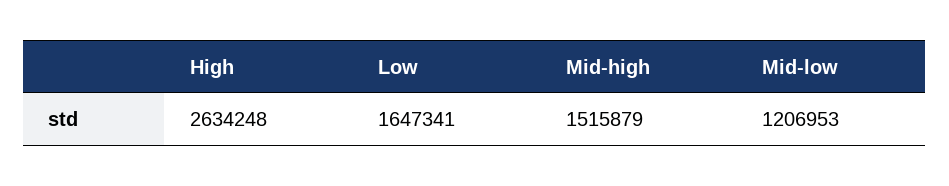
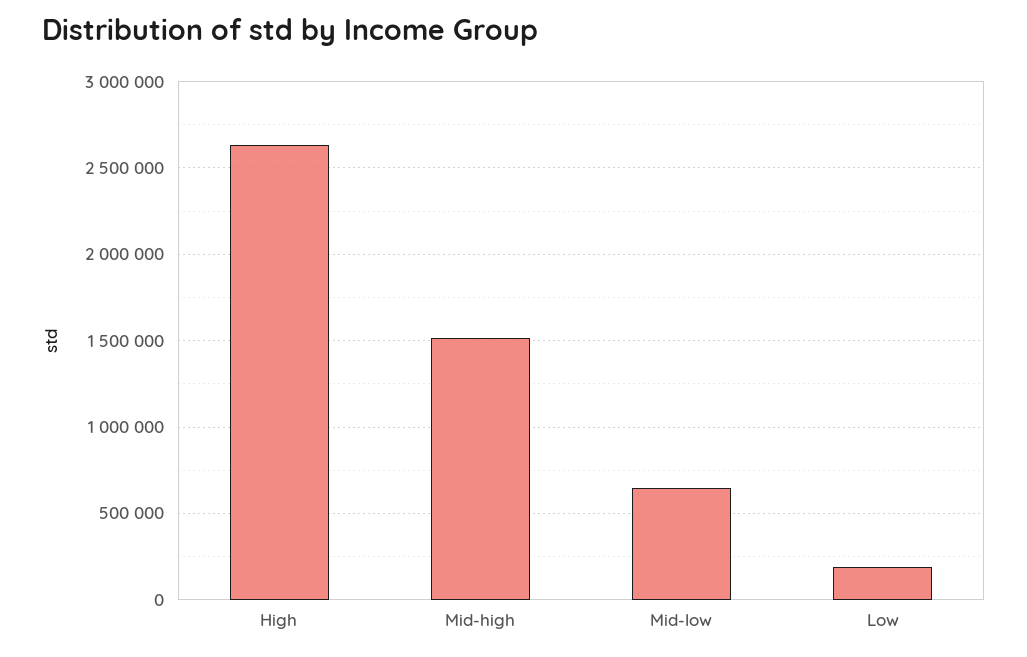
  {
    "High": 2634248,
-   "Low": 1647341,
+   "Low": 200000,
    "Mid-high": 1515879,
-   "Mid-low": 1206953
+   "Mid-low": 650000
  }

